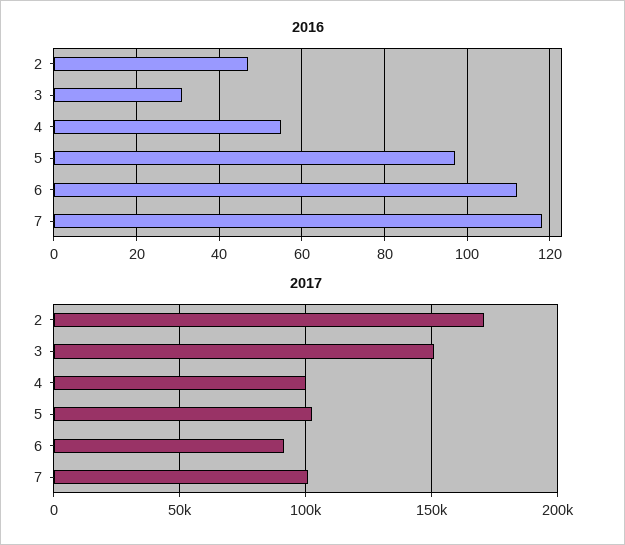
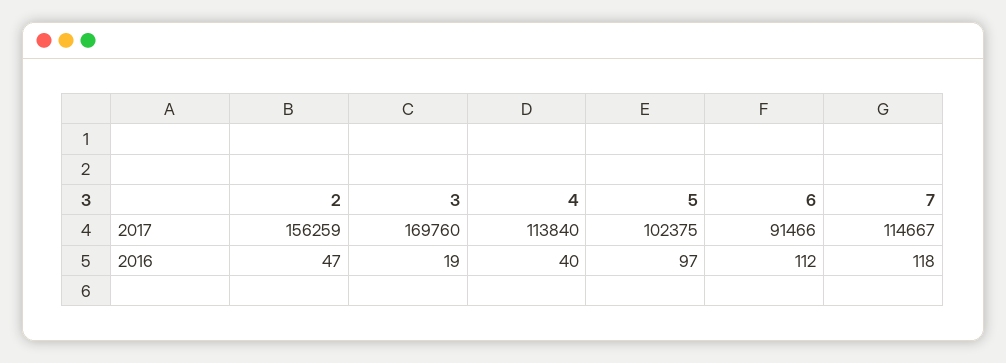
  {
    "2016": {
      "2": 47,
-     "3": 30,
+     "3": 19,
-     "4": 55,
+     "4": 40,
      "5": 97,
      "6": 112,
      "7": 118
    },
    "2017": {
-     "2": 170000,
+     "2": 156259,
-     "3": 150000,
+     "3": 169760,
-     "4": 100000,
+     "4": 113840,
      "5": 102375,
      "6": 91466,
-     "7": 100000
+     "7": 114667
    }
  }

